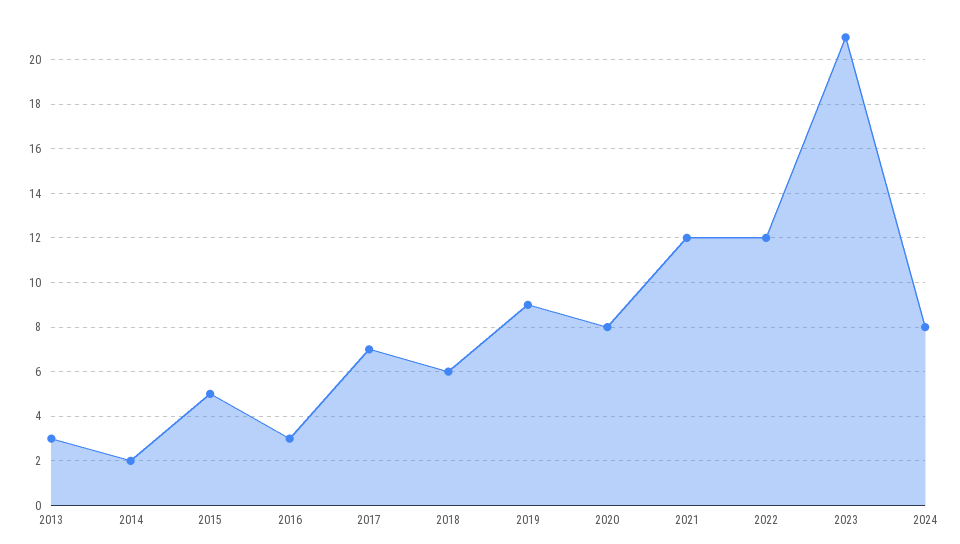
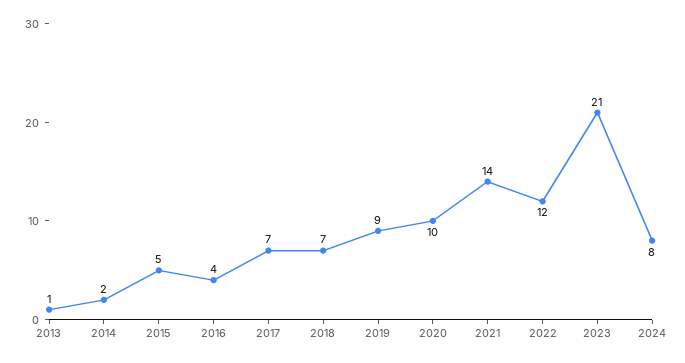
  {
-   "2013": 3,
+   "2013": 1,
    "2014": 2,
    "2015": 5,
-   "2016": 3,
+   "2016": 4,
    "2017": 7,
-   "2018": 6,
+   "2018": 7,
    "2019": 9,
-   "2020": 8,
+   "2020": 10,
-   "2021": 12,
+   "2021": 14,
    "2022": 12,
    "2023": 21,
    "2024": 8
  }

